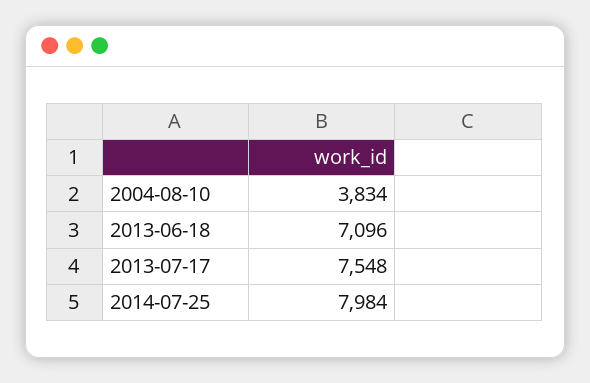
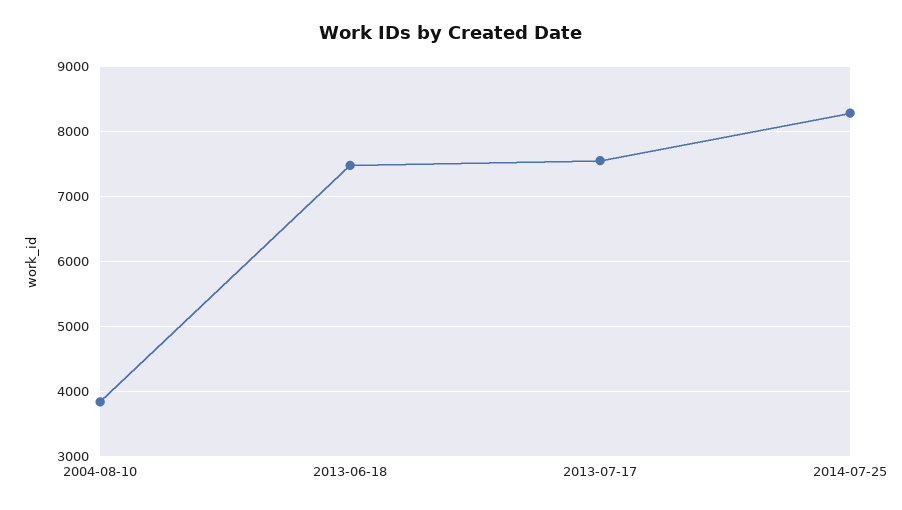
  {
    "2004-08-10": 3834,
-   "2013-06-18": 7096,
+   "2013-06-18": 7500,
    "2013-07-17": 7548,
-   "2014-07-25": 7984
+   "2014-07-25": 8300
  }

